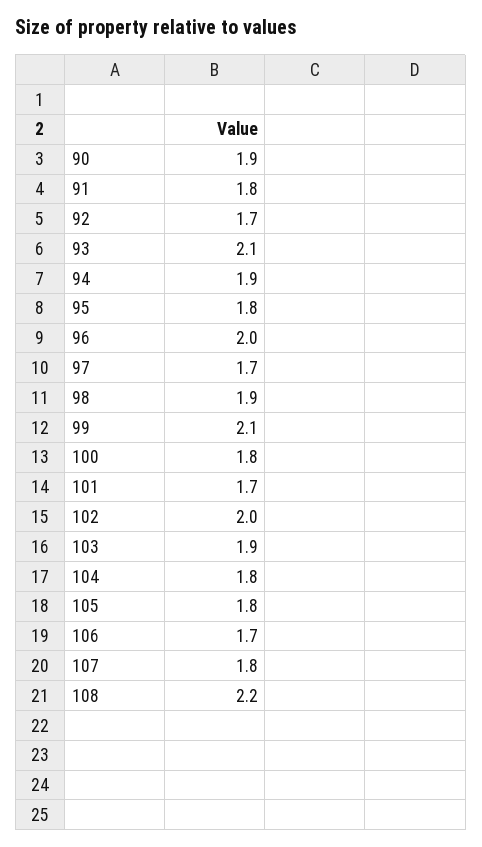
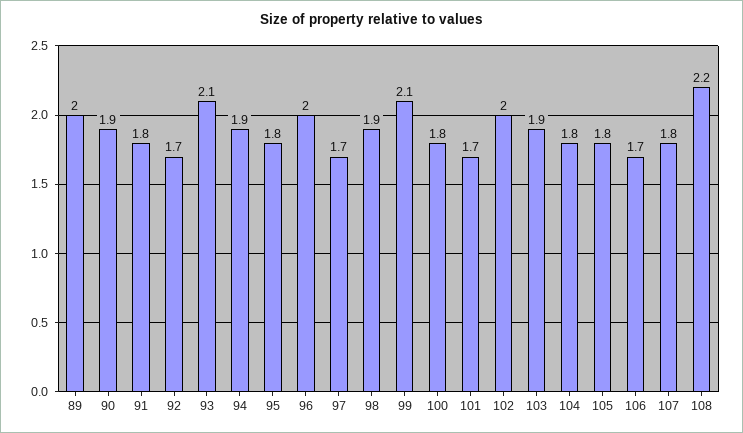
  {
    "90": 1.9,
    "91": 1.8,
    "92": 1.7,
    "93": 2.1,
    "94": 1.9,
    "95": 1.8,
    "96": 2,
    "97": 1.7,
    "98": 1.9,
    "99": 2.1,
    "100": 1.8,
    "101": 1.7,
    "102": 2,
    "103": 1.9,
    "104": 1.8,
    "105": 1.8,
    "106": 1.7,
    "107": 1.8,
-   "108": 2.2
+   "108": 2.2,
+   "89": 2
  }

